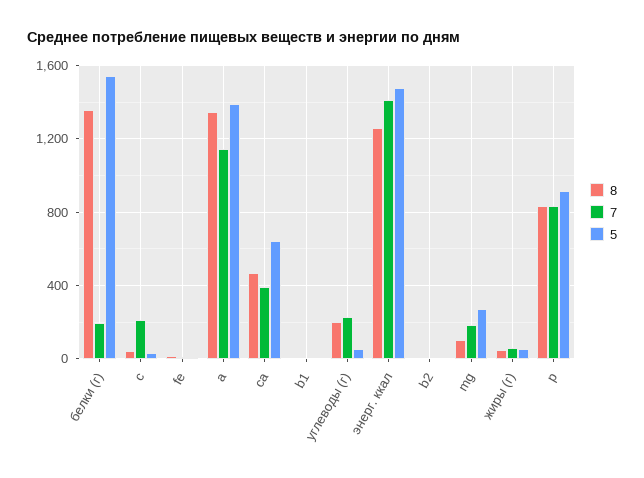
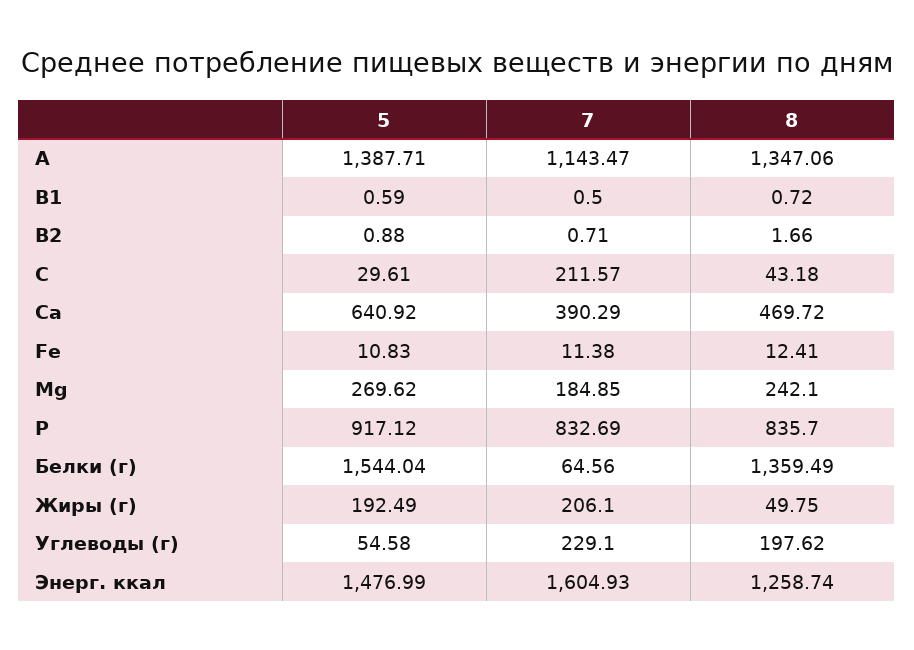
  {
    "8": {
      "белки (г)": 1359.49,
      "c": 43.18,
      "fe": 12.41,
      "a": 1347.06,
      "ca": 469.72,
      "b1": 0.72,
      "углеводы (г)": 197.62,
      "энерг. ккал": 1258.74,
      "b2": 1.66,
-     "mg": 100,
+     "mg": 242.1,
      "жиры (г)": 49.75,
      "p": 835.7
    },
    "7": {
-     "белки (г)": 200,
+     "белки (г)": 64.56,
      "c": 211.57,
      "fe": 11.38,
      "a": 1143.47,
      "ca": 390.29,
      "b1": 0.5,
      "углеводы (г)": 229.1,
-     "энерг. ккал": 1400,
+     "энерг. ккал": 1604.93,
      "b2": 0.71,
      "mg": 184.85,
-     "жиры (г)": 50,
+     "жиры (г)": 206.1,
      "p": 832.69
    },
    "5": {
      "белки (г)": 1544.04,
      "c": 29.61,
      "fe": 10.83,
      "a": 1387.71,
      "ca": 640.92,
      "b1": 0.59,
      "углеводы (г)": 54.58,
      "энерг. ккал": 1476.99,
      "b2": 0.88,
      "mg": 269.62,
-     "жиры (г)": 50,
+     "жиры (г)": 192.49,
      "p": 917.12
    }
  }

